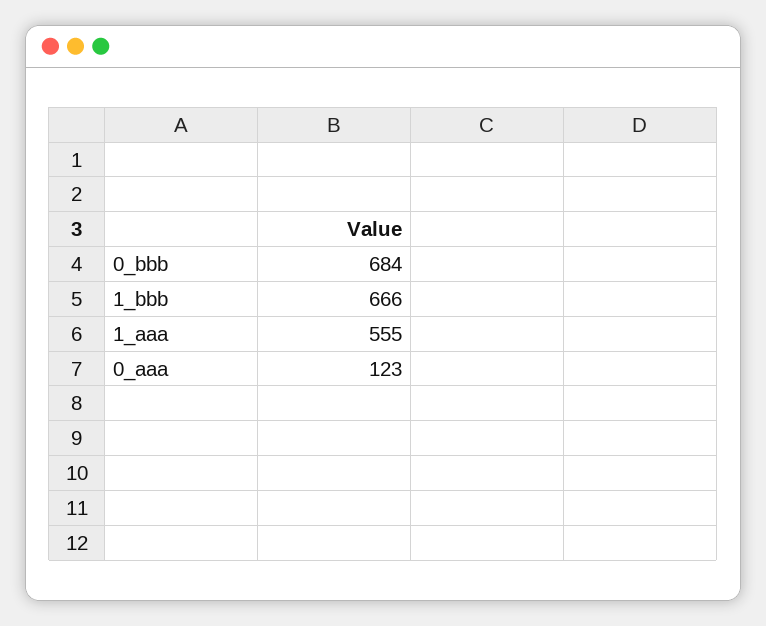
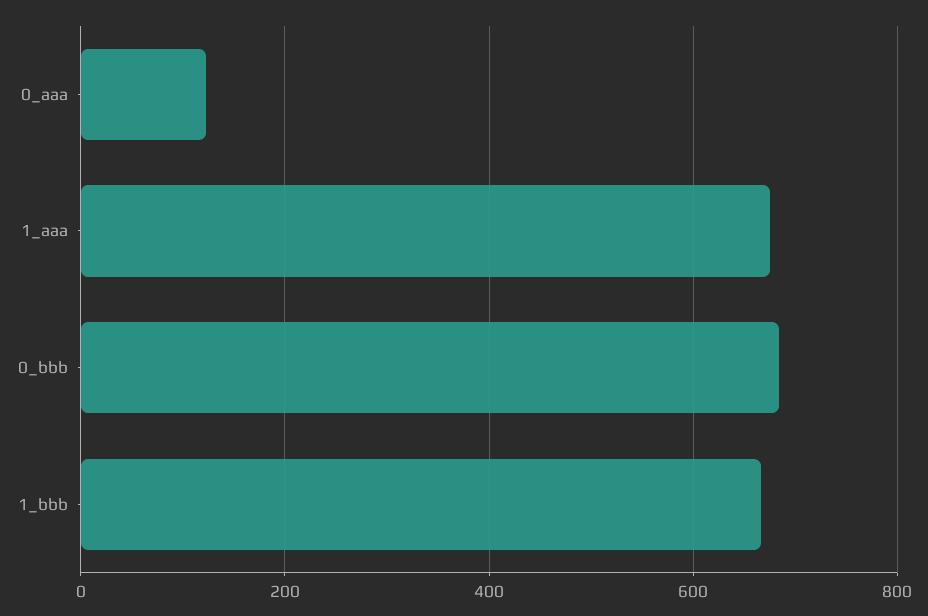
  {
    "0_bbb": 684,
    "1_bbb": 666,
-   "1_aaa": 555,
+   "1_aaa": 680,
    "0_aaa": 123
  }

